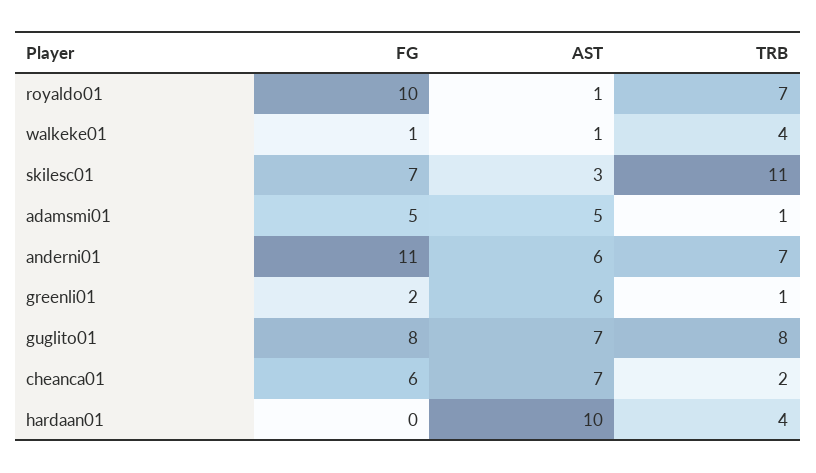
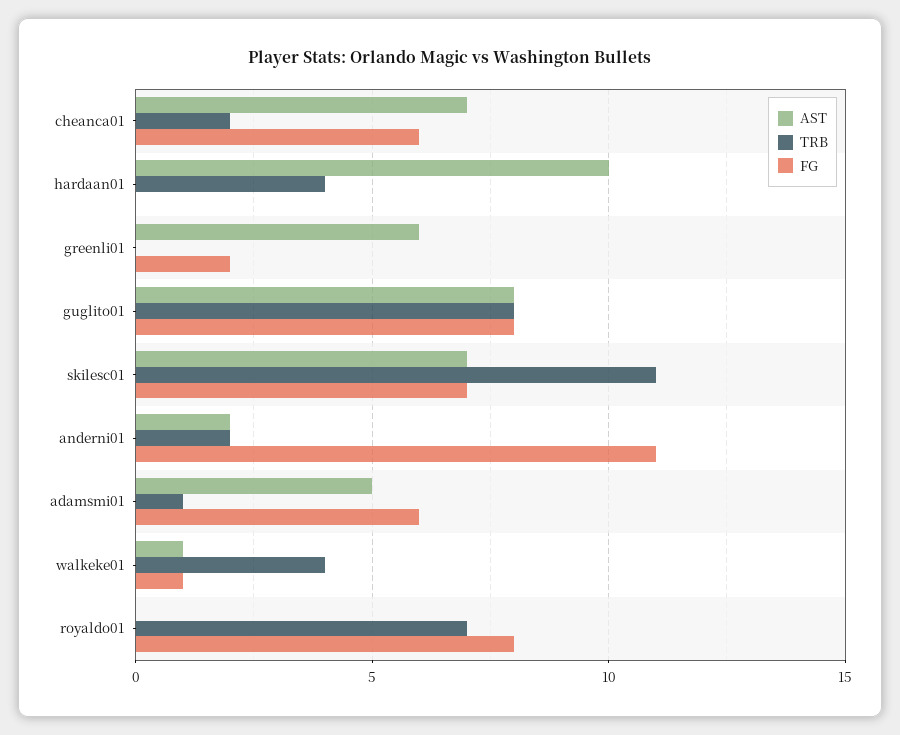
  {
    "FG": {
-     "royaldo01": 10,
+     "royaldo01": 8,
      "walkeke01": 1,
      "skilesc01": 7,
-     "adamsmi01": 5,
+     "adamsmi01": 6,
      "anderni01": 11,
      "greenli01": 2,
      "guglito01": 8,
      "cheanca01": 6,
      "hardaan01": 0
    },
    "AST": {
-     "royaldo01": 1,
+     "royaldo01": 0,
      "walkeke01": 1,
-     "skilesc01": 3,
+     "skilesc01": 7,
      "adamsmi01": 5,
-     "anderni01": 6,
+     "anderni01": 2,
      "greenli01": 6,
-     "guglito01": 7,
+     "guglito01": 8,
      "cheanca01": 7,
      "hardaan01": 10
    },
    "TRB": {
      "royaldo01": 7,
      "walkeke01": 4,
      "skilesc01": 11,
      "adamsmi01": 1,
-     "anderni01": 7,
+     "anderni01": 2,
-     "greenli01": 1,
+     "greenli01": 0,
      "guglito01": 8,
      "cheanca01": 2,
      "hardaan01": 4
    }
  }

